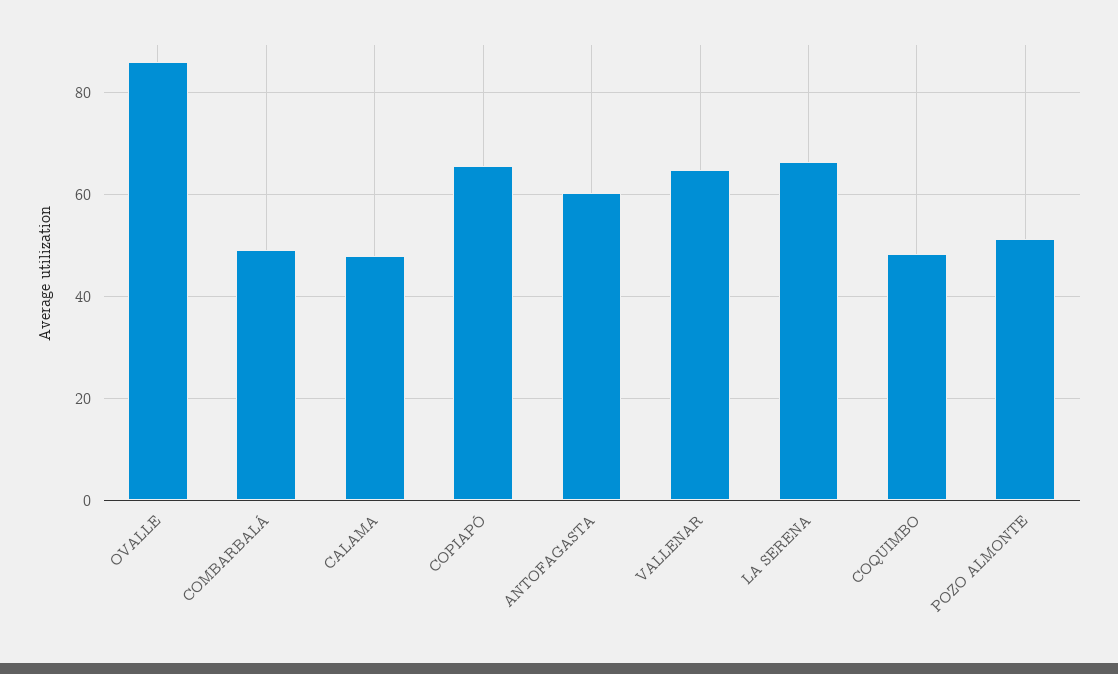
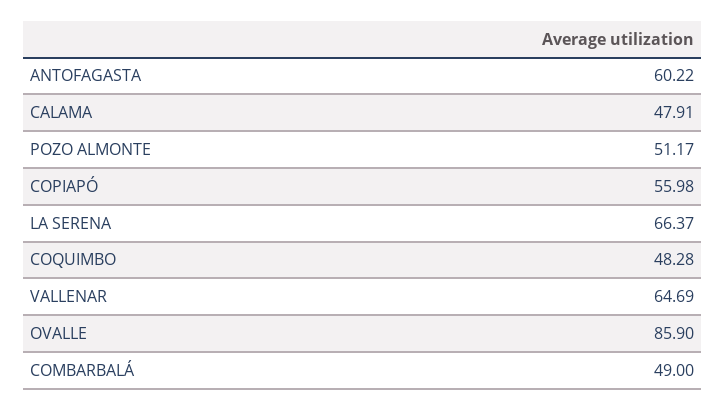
  {
    "OVALLE": 85.9,
    "COMBARBALÁ": 49,
    "CALAMA": 47.91,
-   "COPIAPÓ": 66,
+   "COPIAPÓ": 55.98,
    "ANTOFAGASTA": 60.22,
    "VALLENAR": 64.69,
    "LA SERENA": 66.37,
    "COQUIMBO": 48.28,
    "POZO ALMONTE": 51.17
  }

